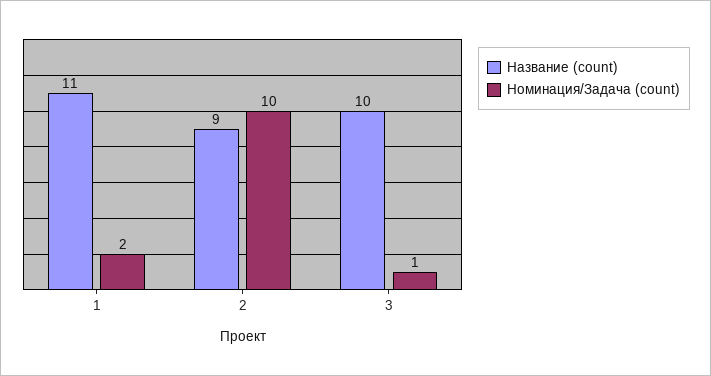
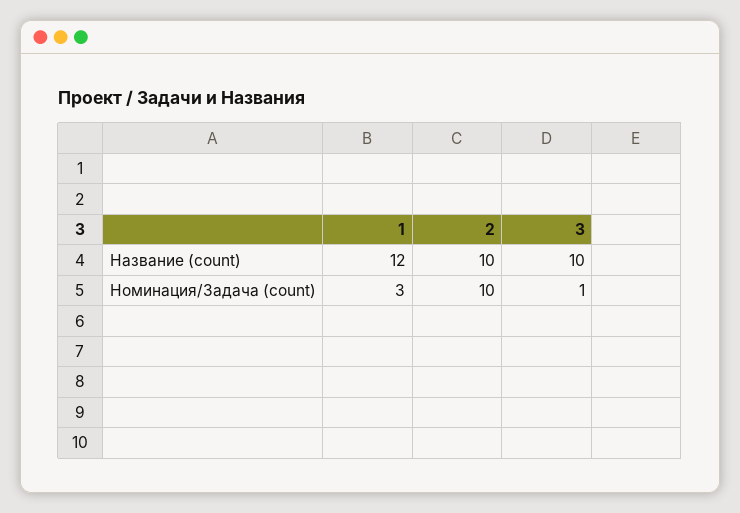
  {
    "Название (count)": {
-     "1": 11,
+     "1": 12,
-     "2": 9,
+     "2": 10,
      "3": 10
    },
    "Номинация/Задача (count)": {
-     "1": 2,
+     "1": 3,
      "2": 10,
      "3": 1
    }
  }

